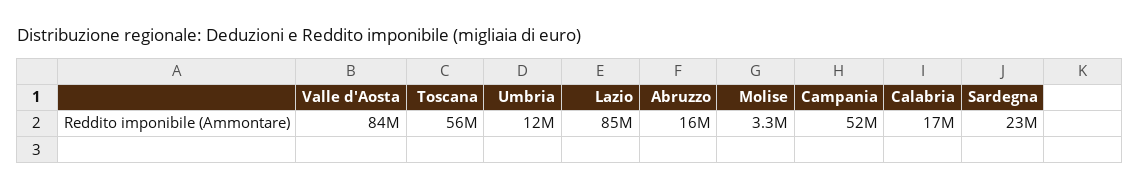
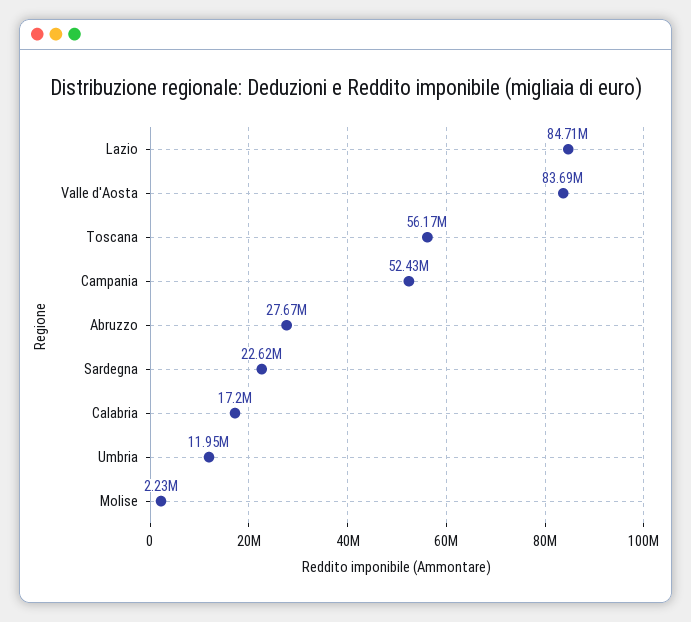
  {
    "Valle d'Aosta": 83690000,
    "Toscana": 56170000,
    "Umbria": 11950000,
    "Lazio": 84710000,
-   "Abruzzo": 16000000,
+   "Abruzzo": 27670000,
-   "Molise": 3300000,
+   "Molise": 2230000,
    "Campania": 52430000,
    "Calabria": 17200000,
    "Sardegna": 22620000
  }

